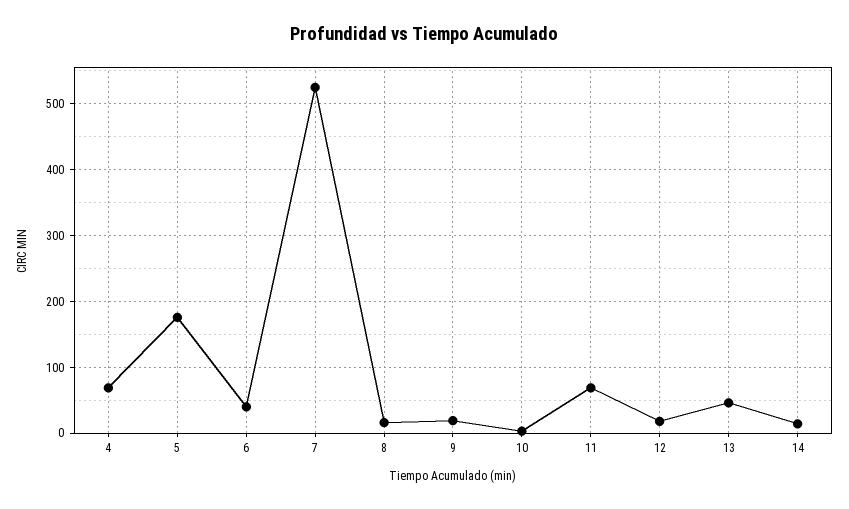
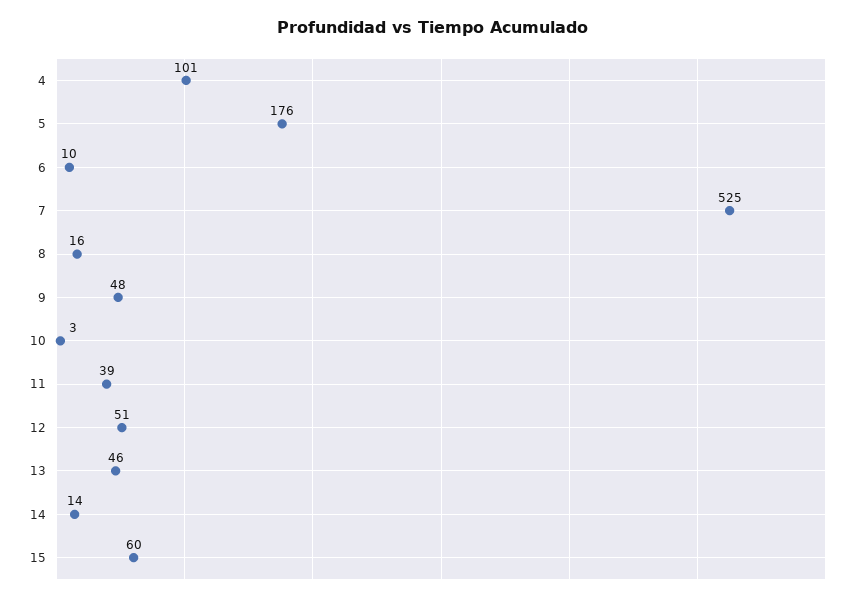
  {
-   "4": 70,
+   "4": 101,
    "5": 176,
-   "6": 40,
+   "6": 10,
    "7": 525,
    "8": 16,
-   "9": 20,
+   "9": 48,
    "10": 3,
-   "11": 70,
+   "11": 39,
-   "12": 20,
+   "12": 51,
    "13": 46,
-   "14": 14
+   "14": 14,
+   "15": 60
  }

